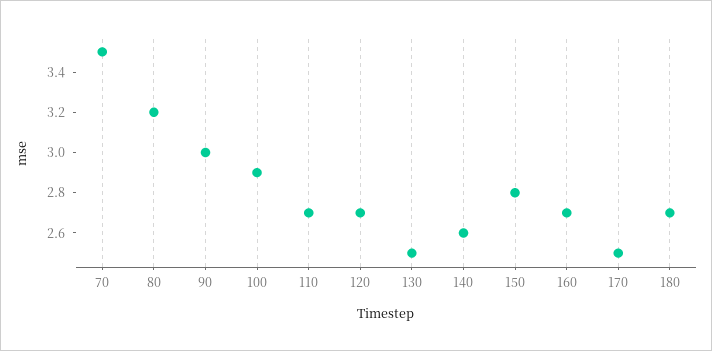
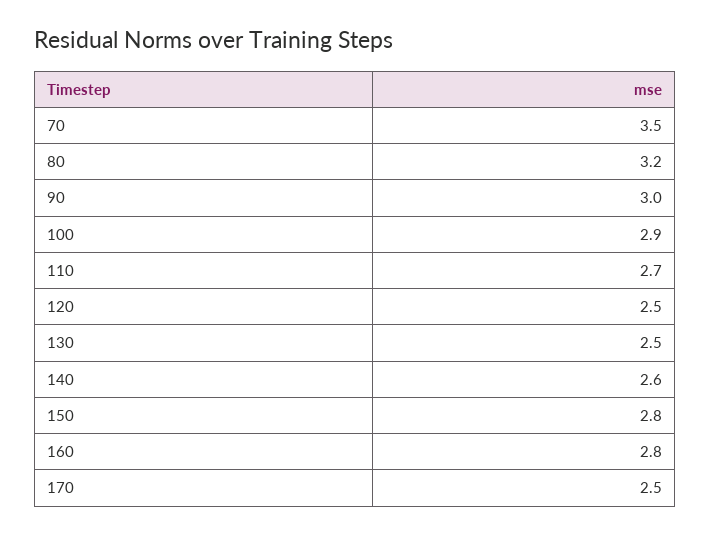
  {
    "70": 3.5,
    "80": 3.2,
    "90": 3,
    "100": 2.9,
    "110": 2.7,
-   "120": 2.7,
+   "120": 2.5,
    "130": 2.5,
    "140": 2.6,
    "150": 2.8,
-   "160": 2.7,
+   "160": 2.8,
-   "170": 2.5,
+   "170": 2.5
-   "180": 2.7
  }

